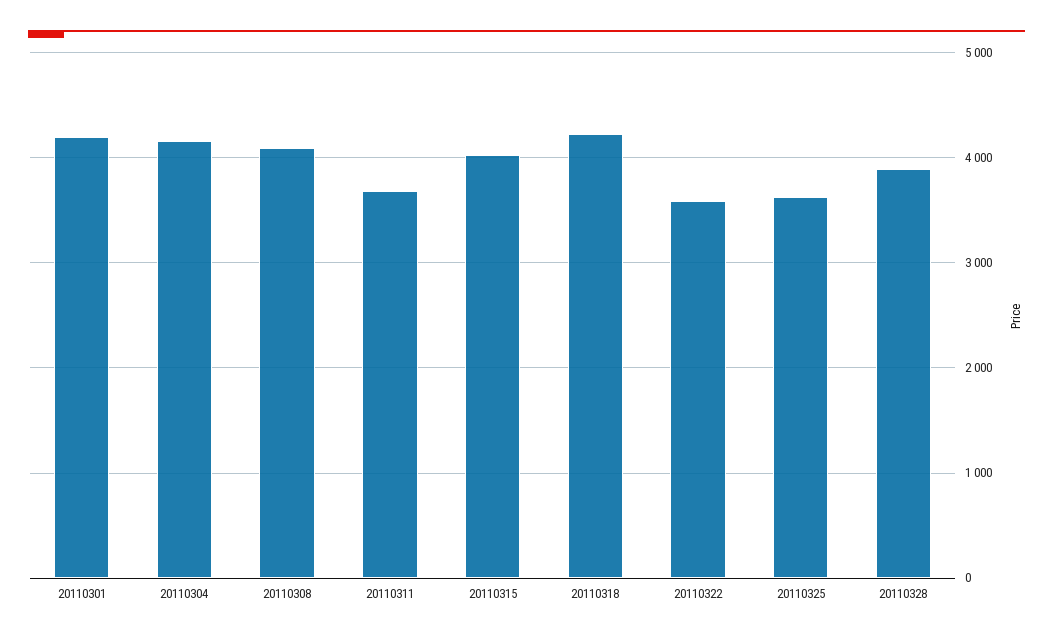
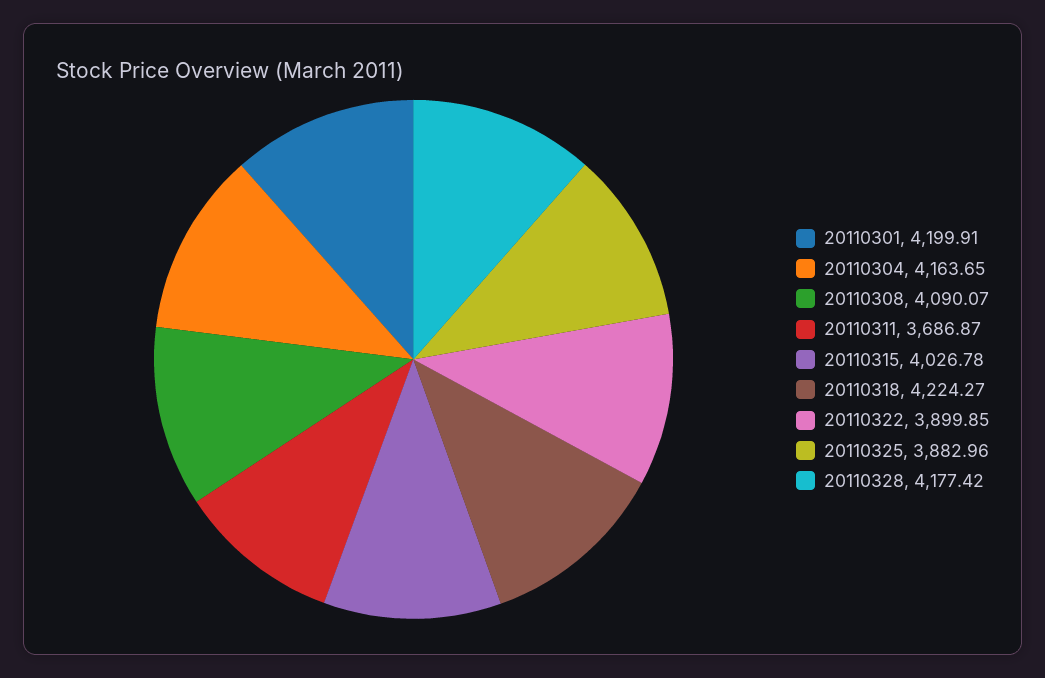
  {
    "20110301": 4199.91,
    "20110304": 4163.65,
    "20110308": 4090.07,
    "20110311": 3686.87,
    "20110315": 4026.78,
    "20110318": 4224.27,
-   "20110322": 3600,
+   "20110322": 3899.85,
-   "20110325": 3600,
+   "20110325": 3882.96,
-   "20110328": 3900
+   "20110328": 4177.42
  }

